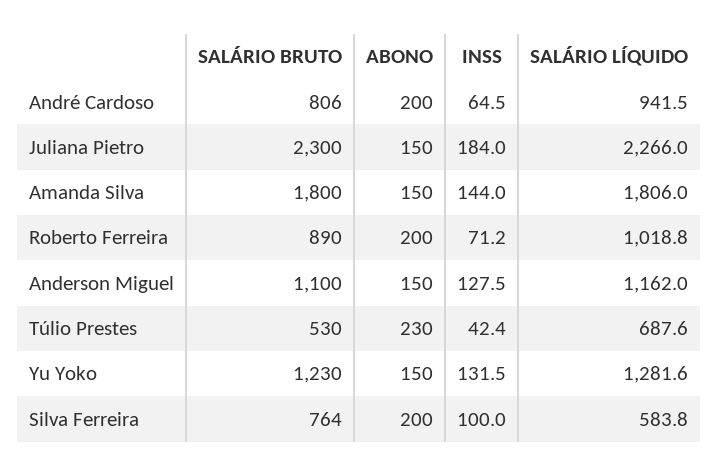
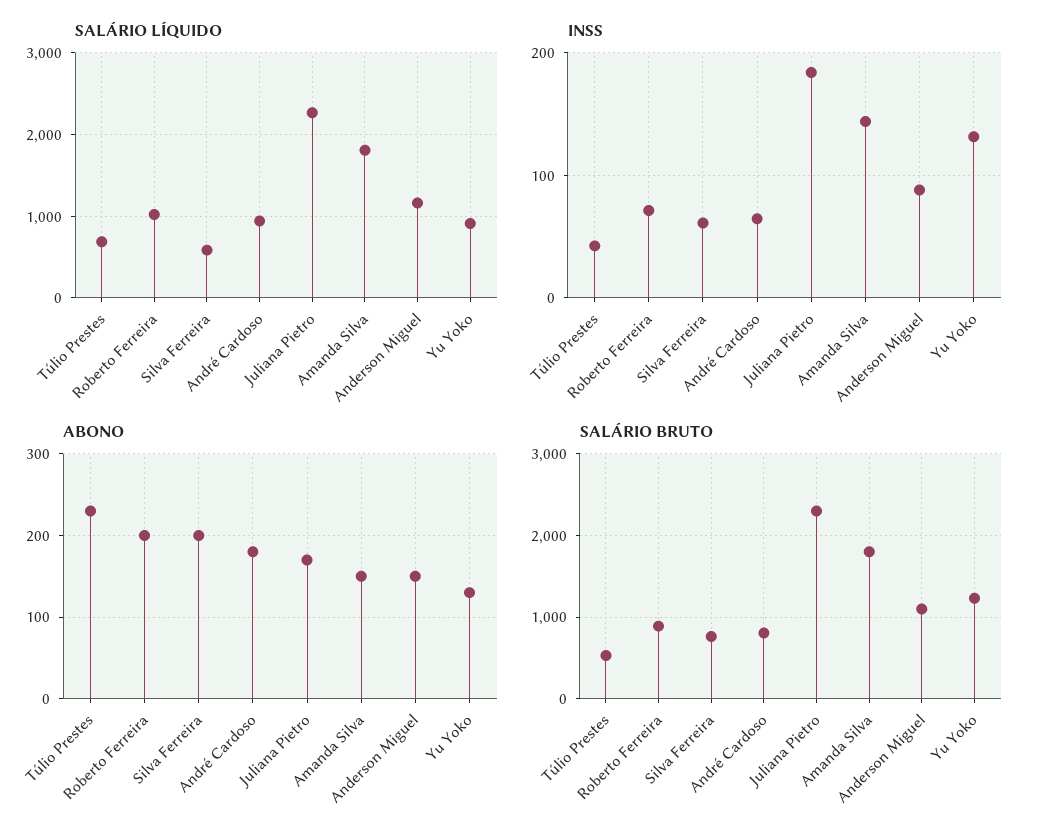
  {
    "SALÁRIO BRUTO": {
      "André Cardoso": 806,
      "Juliana Pietro": 2300,
      "Amanda Silva": 1800,
      "Roberto Ferreira": 890,
      "Anderson Miguel": 1100,
      "Túlio Prestes": 530,
      "Yu Yoko": 1230,
      "Silva Ferreira": 764
    },
    "ABONO": {
-     "André Cardoso": 200,
+     "André Cardoso": 180,
-     "Juliana Pietro": 150,
+     "Juliana Pietro": 170,
      "Amanda Silva": 150,
      "Roberto Ferreira": 200,
      "Anderson Miguel": 150,
      "Túlio Prestes": 230,
-     "Yu Yoko": 150,
+     "Yu Yoko": 130,
      "Silva Ferreira": 200
    },
    "INSS": {
      "André Cardoso": 64.5,
      "Juliana Pietro": 184,
      "Amanda Silva": 144,
      "Roberto Ferreira": 71.2,
-     "Anderson Miguel": 127.5,
+     "Anderson Miguel": 90,
      "Túlio Prestes": 42.4,
      "Yu Yoko": 131.5,
-     "Silva Ferreira": 100
+     "Silva Ferreira": 60
    },
    "SALÁRIO LÍQUIDO": {
      "André Cardoso": 941.5,
      "Juliana Pietro": 2266,
      "Amanda Silva": 1806,
      "Roberto Ferreira": 1018.8,
      "Anderson Miguel": 1162,
      "Túlio Prestes": 687.6,
-     "Yu Yoko": 1281.6,
+     "Yu Yoko": 900,
      "Silva Ferreira": 583.8
    }
  }

